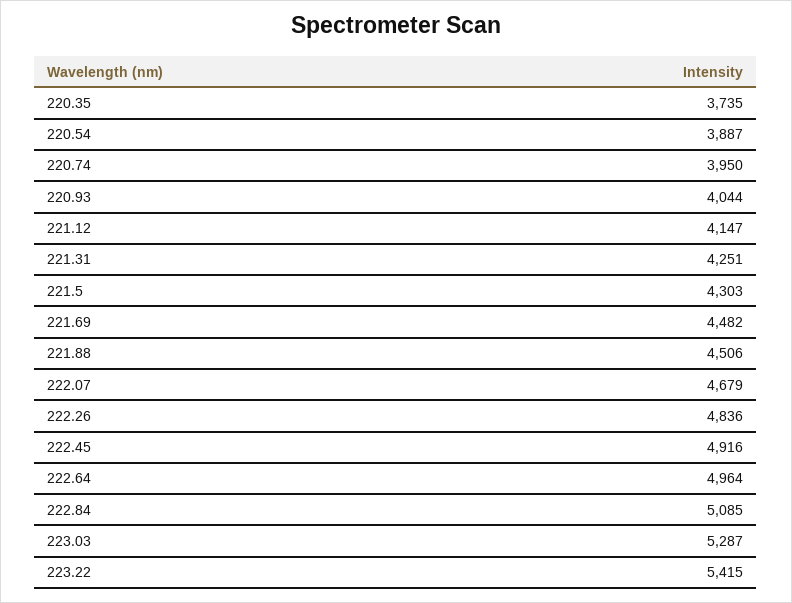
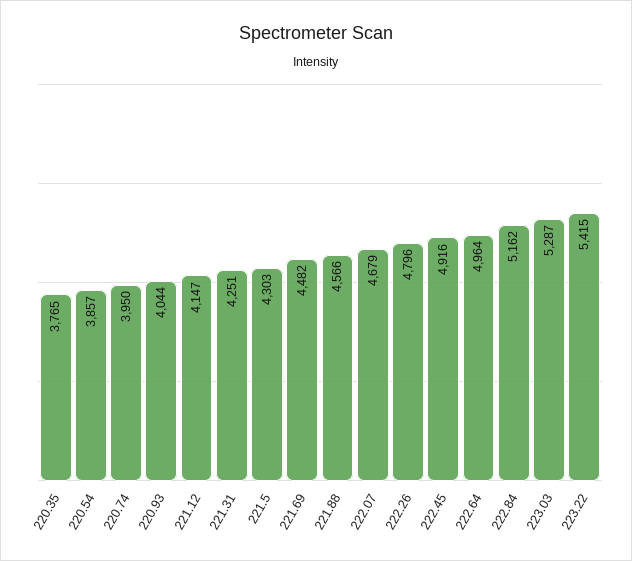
  {
-   "220.35": 3735,
+   "220.35": 3765,
-   "220.54": 3887,
+   "220.54": 3857,
    "220.74": 3950,
    "220.93": 4044,
    "221.12": 4147,
    "221.31": 4251,
    "221.5": 4303,
    "221.69": 4482,
-   "221.88": 4506,
+   "221.88": 4566,
    "222.07": 4679,
-   "222.26": 4836,
+   "222.26": 4796,
    "222.45": 4916,
    "222.64": 4964,
-   "222.84": 5085,
+   "222.84": 5162,
    "223.03": 5287,
    "223.22": 5415
  }

